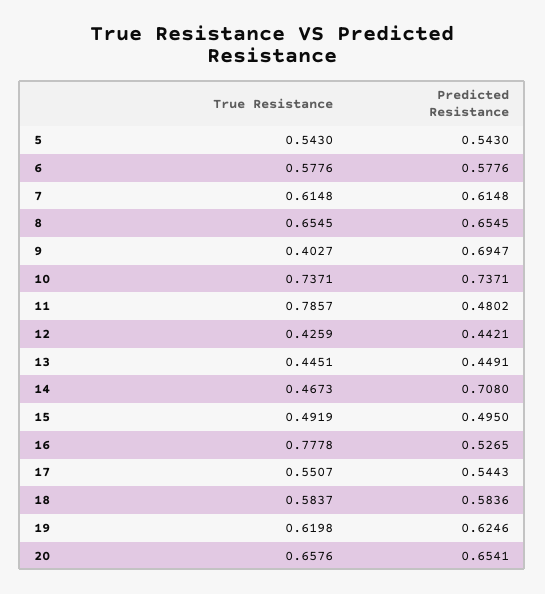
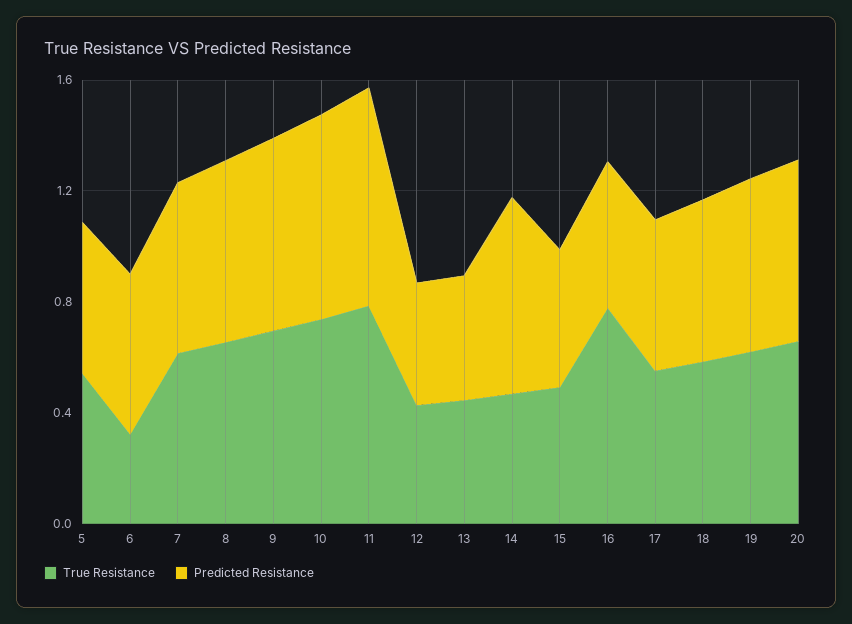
  {
    "True Resistance": {
      "5": 0.543,
-     "6": 0.5776,
+     "6": 0.3,
      "7": 0.6148,
      "8": 0.6545,
-     "9": 0.4027,
+     "9": 0.7,
      "10": 0.7371,
      "11": 0.7857,
      "12": 0.4259,
      "13": 0.4451,
      "14": 0.4673,
      "15": 0.4919,
      "16": 0.7778,
      "17": 0.5507,
      "18": 0.5837,
      "19": 0.6198,
      "20": 0.6576
    },
    "Predicted Resistance": {
      "5": 0.543,
      "6": 0.5776,
      "7": 0.6148,
      "8": 0.6545,
      "9": 0.6947,
      "10": 0.7371,
-     "11": 0.4802,
+     "11": 0.8,
      "12": 0.4421,
      "13": 0.4491,
      "14": 0.708,
      "15": 0.495,
      "16": 0.5265,
      "17": 0.5443,
      "18": 0.5836,
      "19": 0.6246,
      "20": 0.6541
    }
  }

